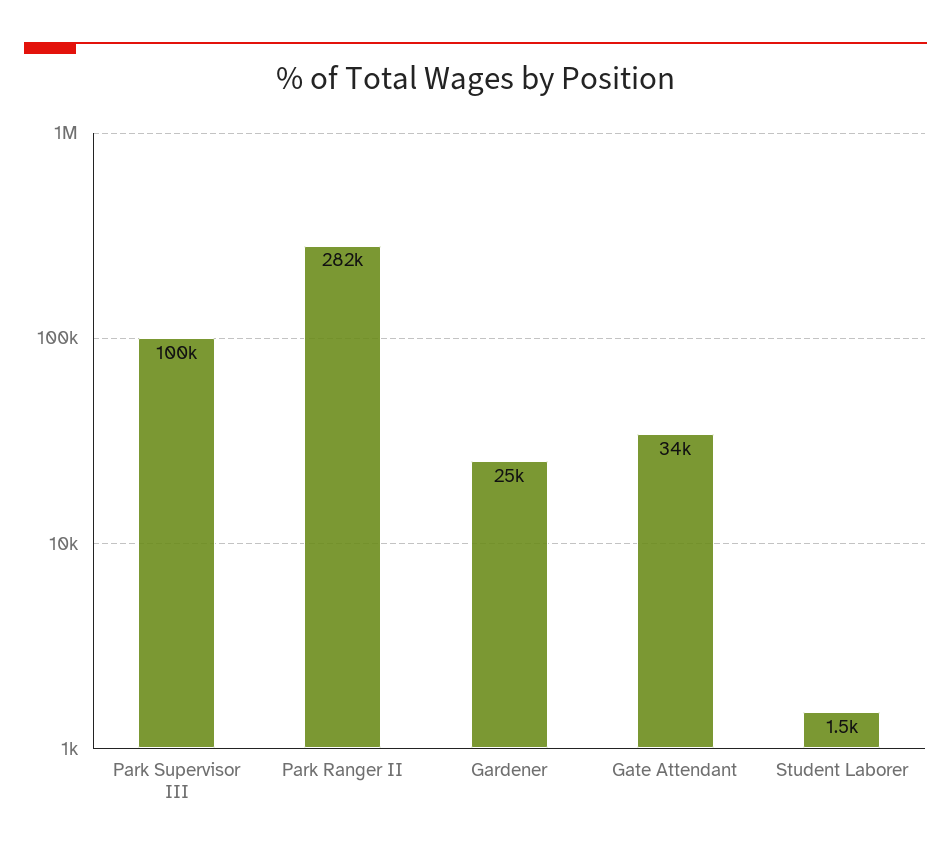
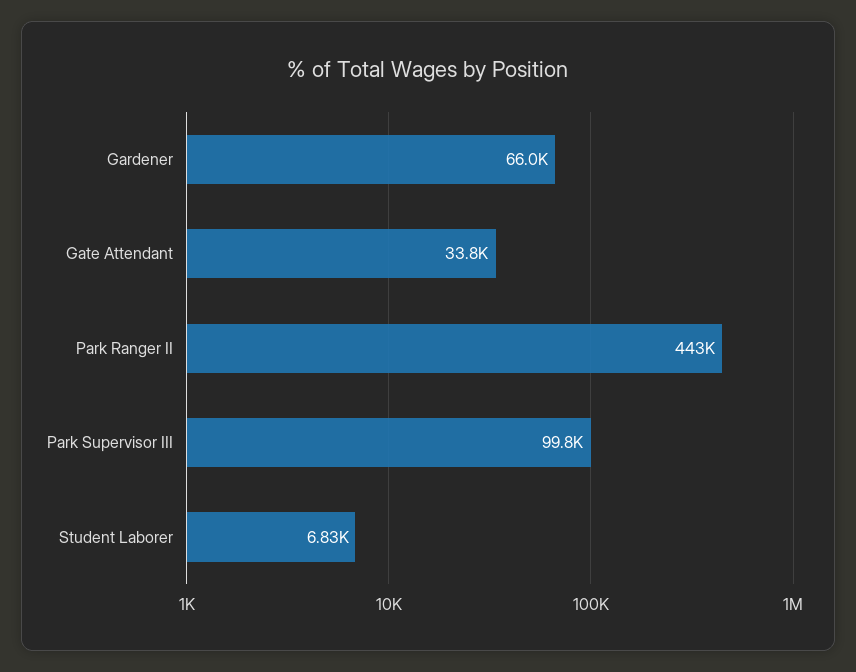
  {
    "Park Supervisor III": 99800,
-   "Park Ranger II": 282000,
+   "Park Ranger II": 443000,
-   "Gardener": 25000,
+   "Gardener": 66000,
    "Gate Attendant": 33800,
-   "Student Laborer": 1500
+   "Student Laborer": 6830
  }

